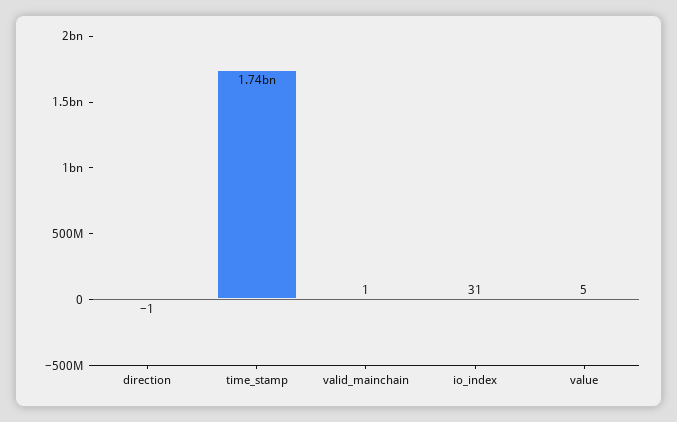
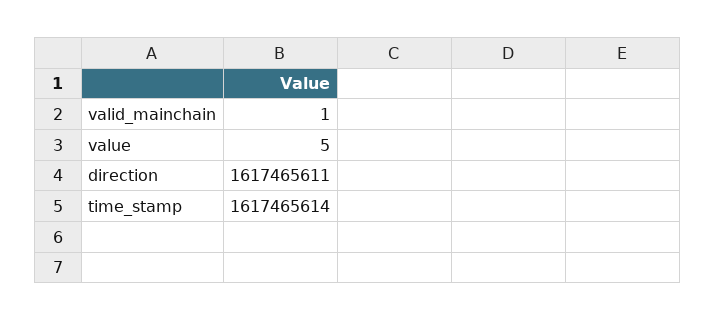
  {
-   "direction": -1,
+   "direction": 1617465611,
-   "time_stamp": 1740000000,
+   "time_stamp": 1617465614,
    "valid_mainchain": 1,
-   "io_index": 31,
    "value": 5
  }

